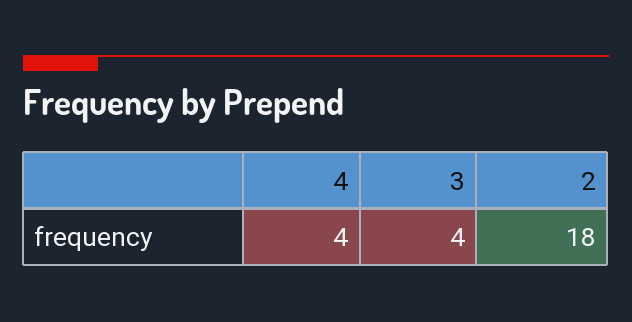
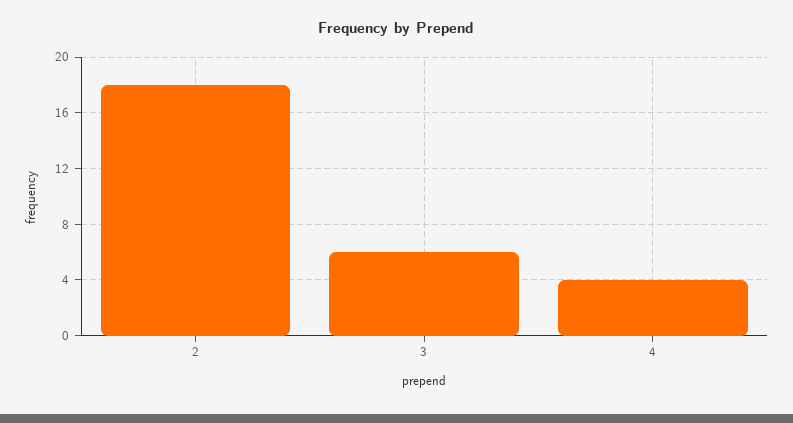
  {
    "4": 4,
-   "3": 4,
+   "3": 6,
    "2": 18
  }

